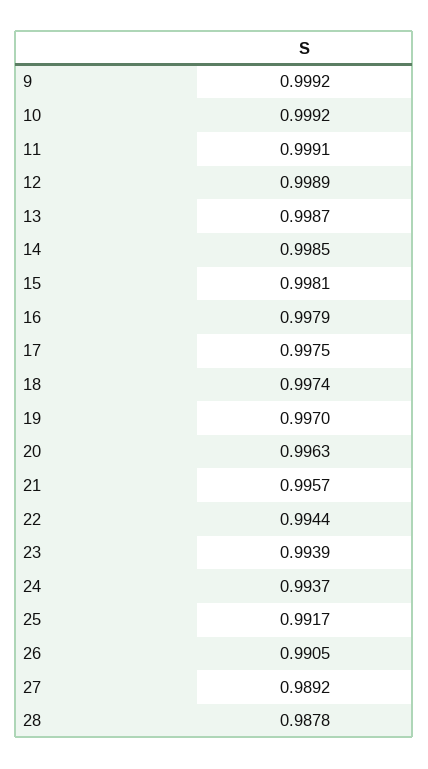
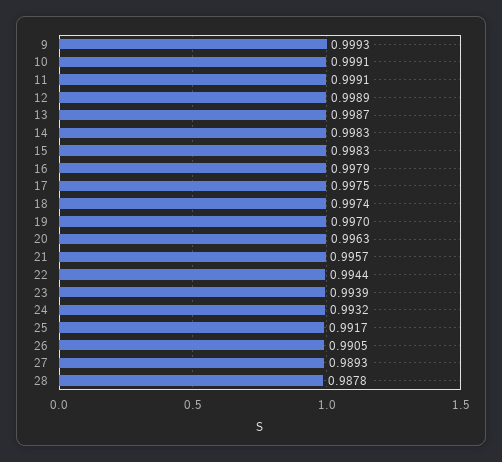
  {
-   "9": 0.9992,
+   "9": 0.9993,
-   "10": 0.9992,
+   "10": 0.9991,
    "11": 0.9991,
    "12": 0.9989,
    "13": 0.9987,
-   "14": 0.9985,
+   "14": 0.9983,
-   "15": 0.9981,
+   "15": 0.9983,
    "16": 0.9979,
    "17": 0.9975,
    "18": 0.9974,
    "19": 0.997,
    "20": 0.9963,
    "21": 0.9957,
    "22": 0.9944,
    "23": 0.9939,
-   "24": 0.9937,
+   "24": 0.9932,
    "25": 0.9917,
    "26": 0.9905,
-   "27": 0.9892,
+   "27": 0.9893,
    "28": 0.9878
  }

